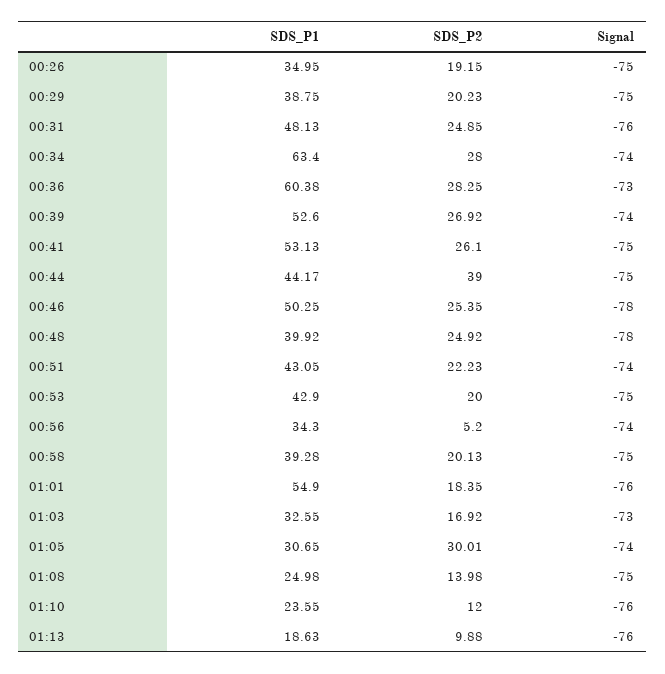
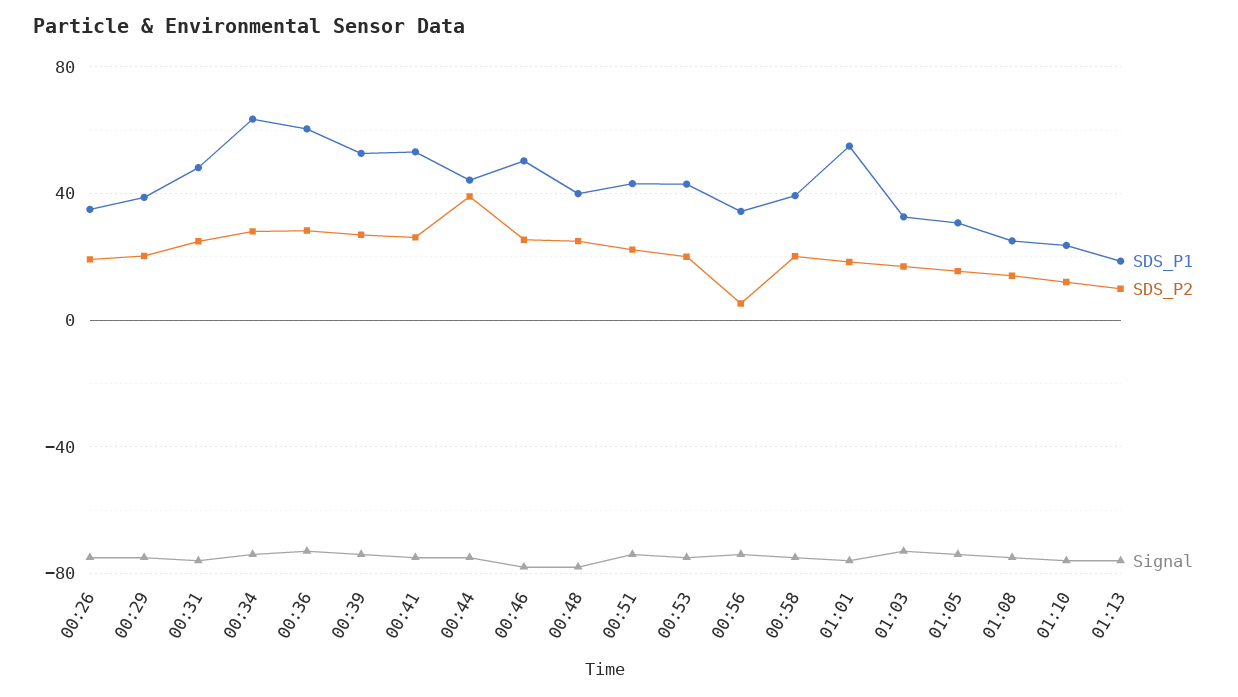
  {
    "SDS_P1": {
      "00:26": 34.95,
      "00:29": 38.75,
      "00:31": 48.13,
      "00:34": 63.4,
      "00:36": 60.38,
      "00:39": 52.6,
      "00:41": 53.13,
      "00:44": 44.17,
      "00:46": 50.25,
      "00:48": 39.92,
      "00:51": 43.05,
      "00:53": 42.9,
      "00:56": 34.3,
      "00:58": 39.28,
      "01:01": 54.9,
      "01:03": 32.55,
      "01:05": 30.65,
      "01:08": 24.98,
      "01:10": 23.55,
      "01:13": 18.63
    },
    "SDS_P2": {
      "00:26": 19.15,
      "00:29": 20.23,
      "00:31": 24.85,
      "00:34": 28,
      "00:36": 28.25,
      "00:39": 26.92,
      "00:41": 26.1,
      "00:44": 39,
      "00:46": 25.35,
      "00:48": 24.92,
      "00:51": 22.23,
      "00:53": 20,
      "00:56": 5.2,
      "00:58": 20.13,
      "01:01": 18.35,
      "01:03": 16.92,
-     "01:05": 30.01,
+     "01:05": 15,
      "01:08": 13.98,
      "01:10": 12,
      "01:13": 9.88
    },
    "Signal": {
      "00:26": -75,
      "00:29": -75,
      "00:31": -76,
      "00:34": -74,
      "00:36": -73,
      "00:39": -74,
      "00:41": -75,
      "00:44": -75,
      "00:46": -78,
      "00:48": -78,
      "00:51": -74,
      "00:53": -75,
      "00:56": -74,
      "00:58": -75,
      "01:01": -76,
      "01:03": -73,
      "01:05": -74,
      "01:08": -75,
      "01:10": -76,
      "01:13": -76
    }
  }

